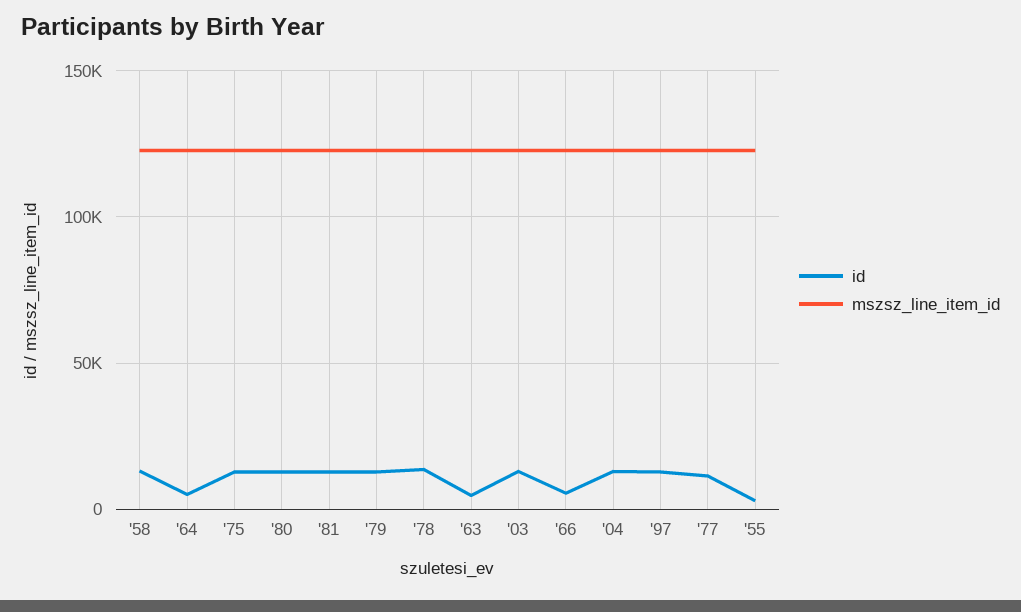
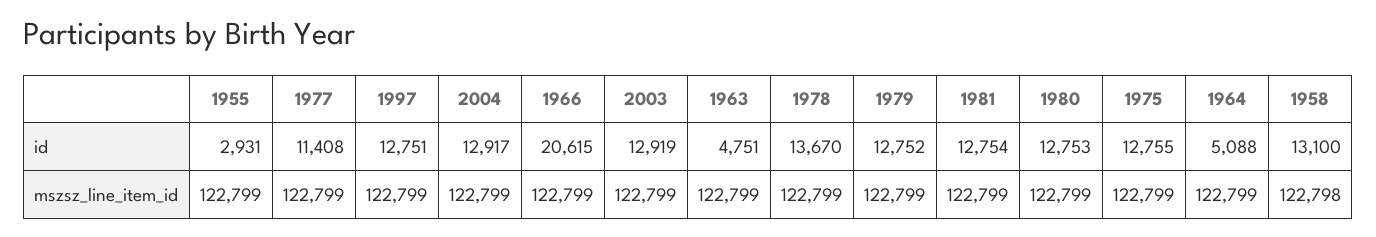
  {
    "id": {
      "'58": 13100,
      "'64": 5088,
      "'75": 12755,
      "'80": 12753,
      "'81": 12754,
      "'79": 12752,
      "'78": 13670,
      "'63": 4751,
      "'03": 12919,
-     "'66": 5000,
+     "'66": 20615,
      "'04": 12917,
      "'97": 12751,
      "'77": 11408,
      "'55": 2931
    },
    "mszsz_line_item_id": {
      "'58": 122798,
      "'64": 122799,
      "'75": 122799,
      "'80": 122799,
      "'81": 122799,
      "'79": 122799,
      "'78": 122799,
      "'63": 122799,
      "'03": 122799,
      "'66": 122799,
      "'04": 122799,
      "'97": 122799,
      "'77": 122799,
      "'55": 122799
    }
  }

